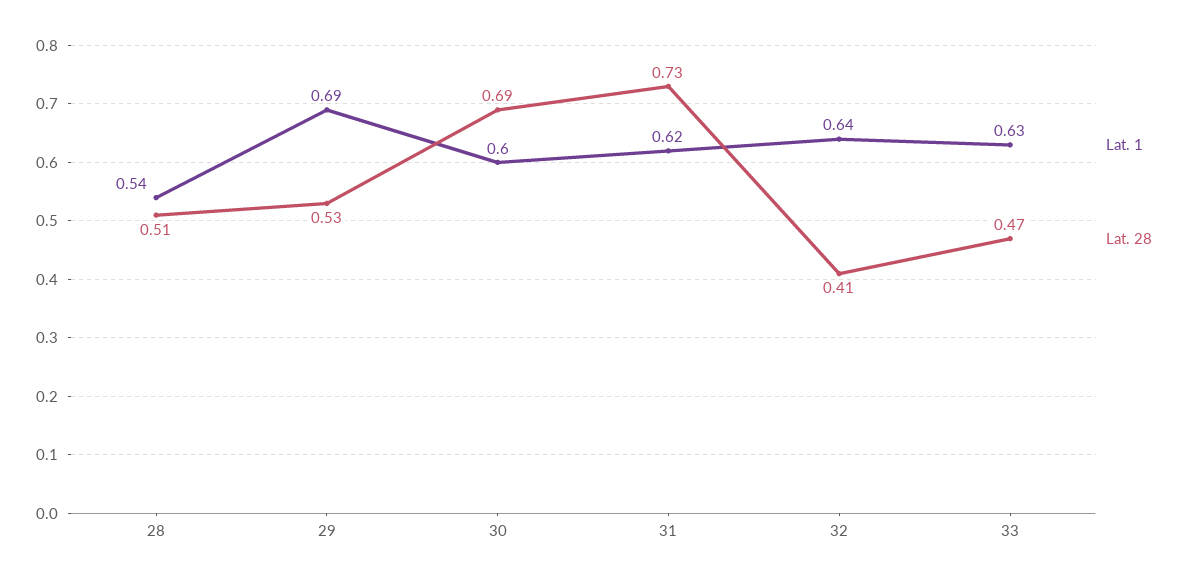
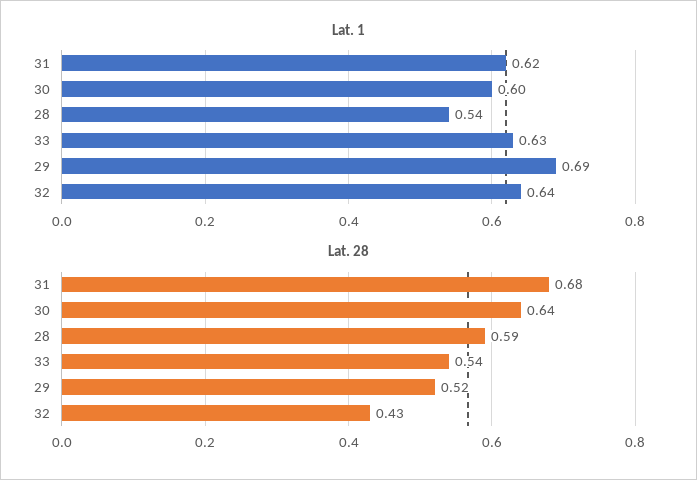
  {
    "Lat. 1": {
      "28": 0.54,
      "29": 0.69,
      "30": 0.6,
      "31": 0.62,
      "32": 0.64,
      "33": 0.63
    },
    "Lat. 28": {
-     "28": 0.51,
+     "28": 0.59,
-     "29": 0.53,
+     "29": 0.52,
-     "30": 0.69,
+     "30": 0.64,
-     "31": 0.73,
+     "31": 0.68,
-     "32": 0.41,
+     "32": 0.43,
-     "33": 0.47
+     "33": 0.54
    }
  }

